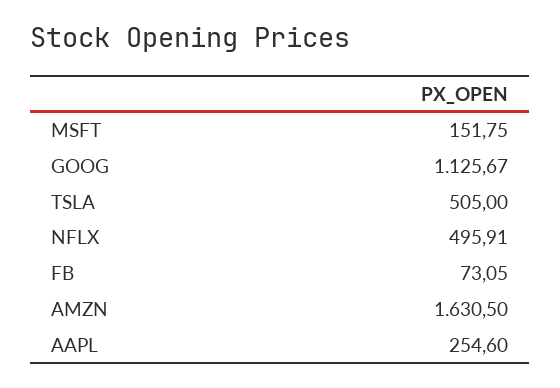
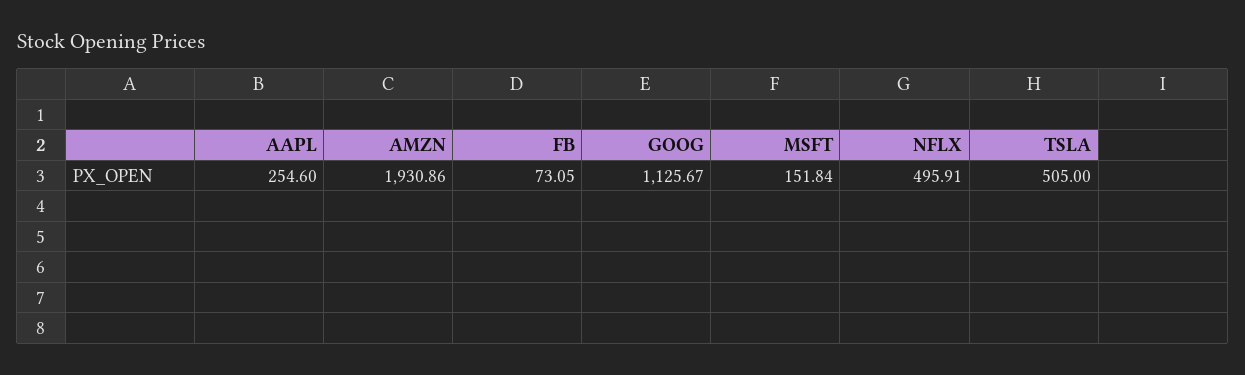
  {
-   "MSFT": 151.75,
+   "MSFT": 151.84,
    "GOOG": 1125.67,
    "TSLA": 505,
    "NFLX": 495.91,
    "FB": 73.05,
-   "AMZN": 1630.5,
+   "AMZN": 1930.86,
    "AAPL": 254.6
  }

